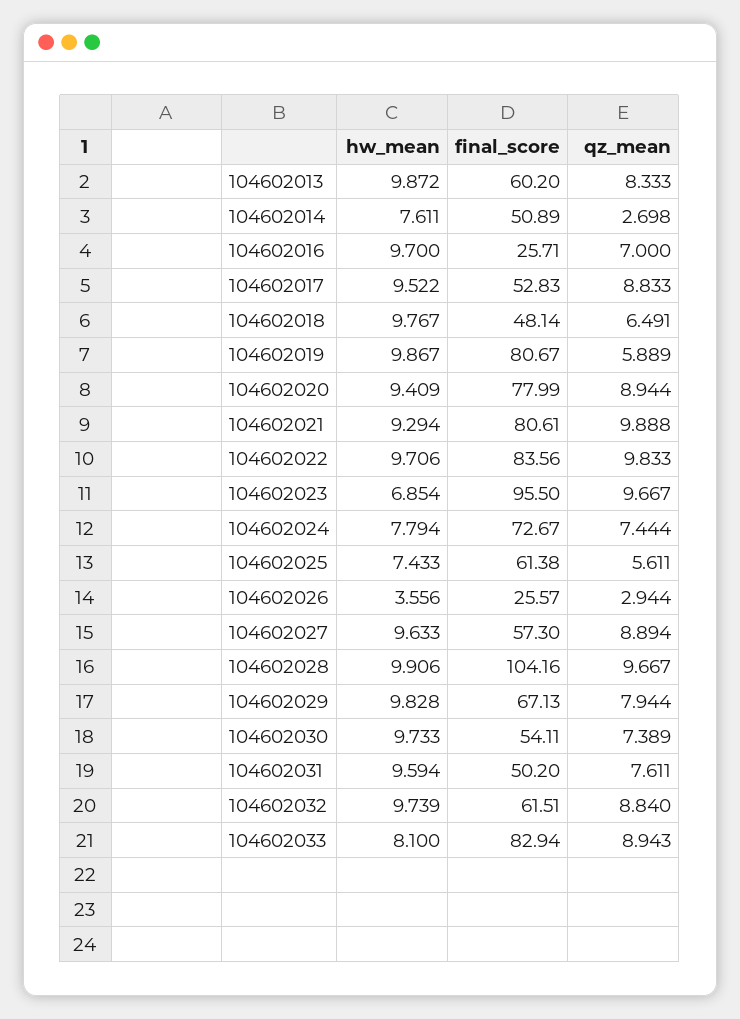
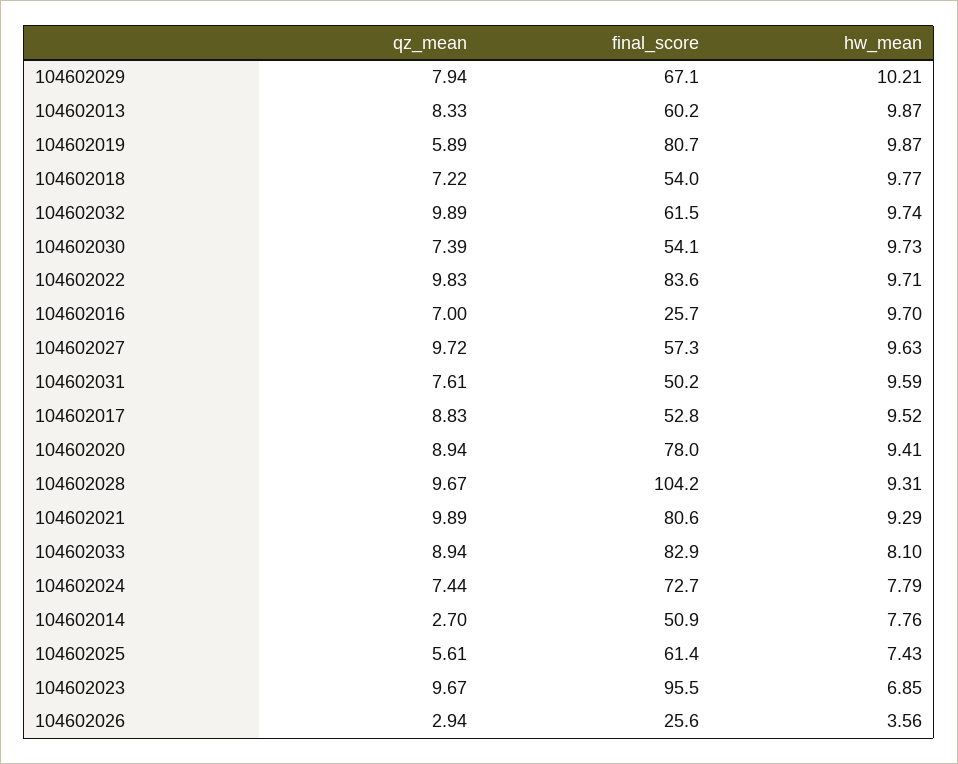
  {
    "hw_mean": {
      "104602013": 9.872,
-     "104602014": 7.611,
+     "104602014": 7.76,
      "104602016": 9.7,
      "104602017": 9.522,
      "104602018": 9.767,
      "104602019": 9.867,
      "104602020": 9.409,
      "104602021": 9.294,
      "104602022": 9.706,
      "104602023": 6.854,
      "104602024": 7.794,
      "104602025": 7.433,
      "104602026": 3.556,
      "104602027": 9.633,
-     "104602028": 9.906,
+     "104602028": 9.31,
-     "104602029": 9.828,
+     "104602029": 10.21,
      "104602030": 9.733,
      "104602031": 9.594,
      "104602032": 9.739,
      "104602033": 8.1
    },
    "final_score": {
      "104602013": 60.2,
      "104602014": 50.89,
      "104602016": 25.71,
      "104602017": 52.83,
-     "104602018": 48.14,
+     "104602018": 54,
      "104602019": 80.67,
      "104602020": 77.99,
      "104602021": 80.61,
      "104602022": 83.56,
      "104602023": 95.5,
      "104602024": 72.67,
      "104602025": 61.38,
      "104602026": 25.57,
      "104602027": 57.3,
      "104602028": 104.16,
      "104602029": 67.13,
      "104602030": 54.11,
      "104602031": 50.2,
      "104602032": 61.51,
      "104602033": 82.94
    },
    "qz_mean": {
      "104602013": 8.333,
      "104602014": 2.698,
      "104602016": 7,
      "104602017": 8.833,
-     "104602018": 6.491,
+     "104602018": 7.22,
      "104602019": 5.889,
      "104602020": 8.944,
      "104602021": 9.888,
      "104602022": 9.833,
      "104602023": 9.667,
      "104602024": 7.444,
      "104602025": 5.611,
      "104602026": 2.944,
-     "104602027": 8.894,
+     "104602027": 9.72,
      "104602028": 9.667,
      "104602029": 7.944,
      "104602030": 7.389,
      "104602031": 7.611,
-     "104602032": 8.84,
+     "104602032": 9.89,
      "104602033": 8.943
    }
  }

